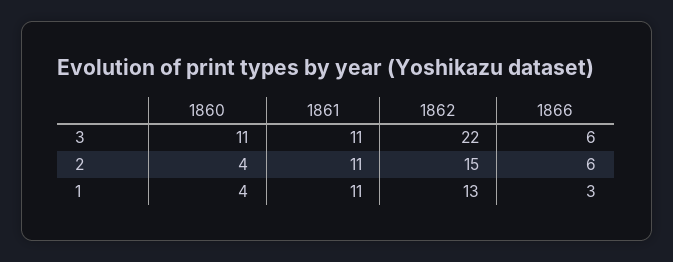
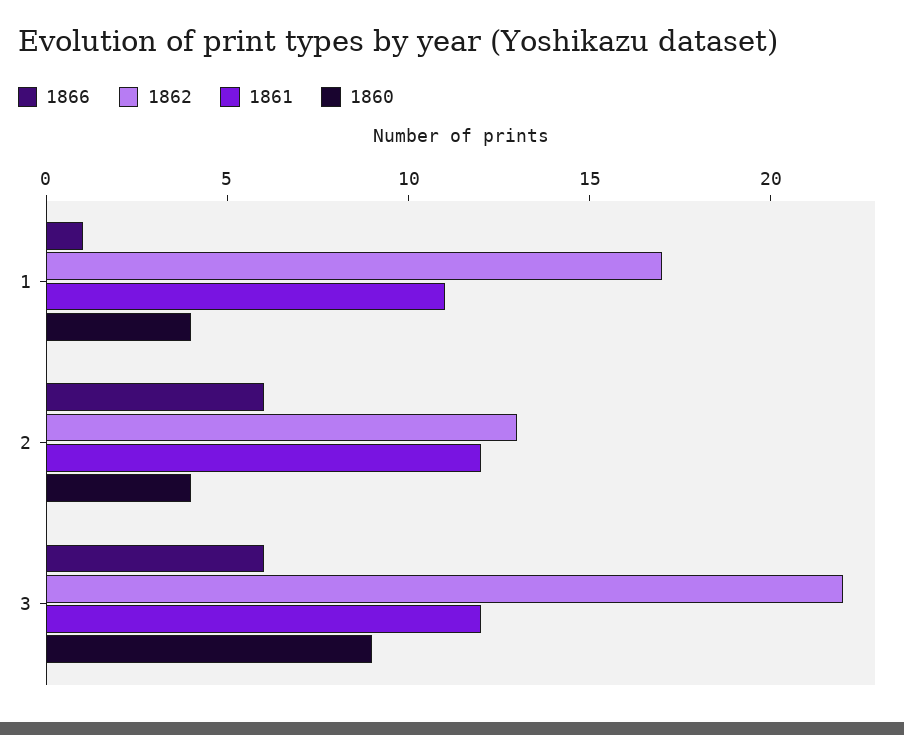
  {
    "1860": {
-     "3": 11,
+     "3": 9,
      "2": 4,
      "1": 4
    },
    "1861": {
-     "3": 11,
+     "3": 12,
-     "2": 11,
+     "2": 12,
      "1": 11
    },
    "1862": {
      "3": 22,
-     "2": 15,
+     "2": 13,
-     "1": 13
+     "1": 17
    },
    "1866": {
      "3": 6,
      "2": 6,
-     "1": 3
+     "1": 1
    }
  }

